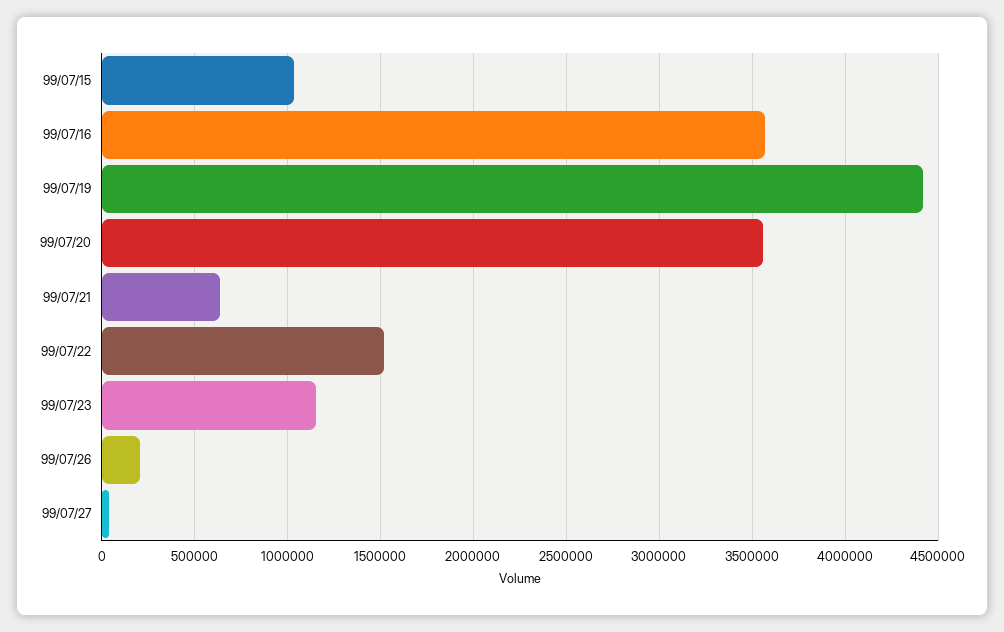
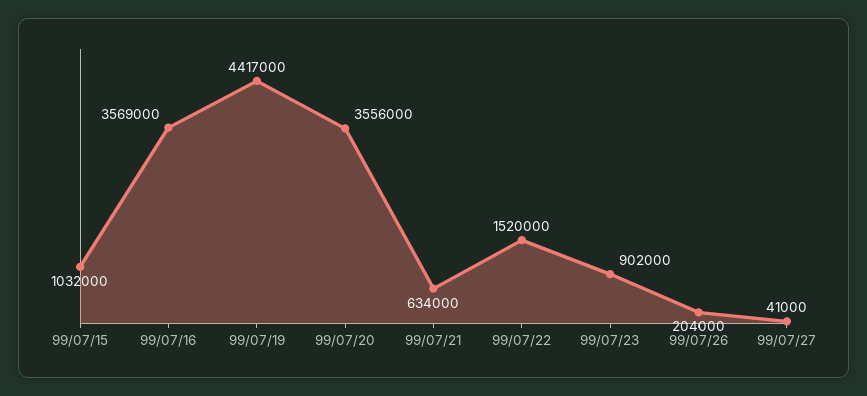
  {
    "99/07/15": 1032000,
    "99/07/16": 3569000,
    "99/07/19": 4417000,
    "99/07/20": 3556000,
    "99/07/21": 634000,
    "99/07/22": 1520000,
-   "99/07/23": 1150000,
+   "99/07/23": 902000,
    "99/07/26": 204000,
    "99/07/27": 41000
  }

